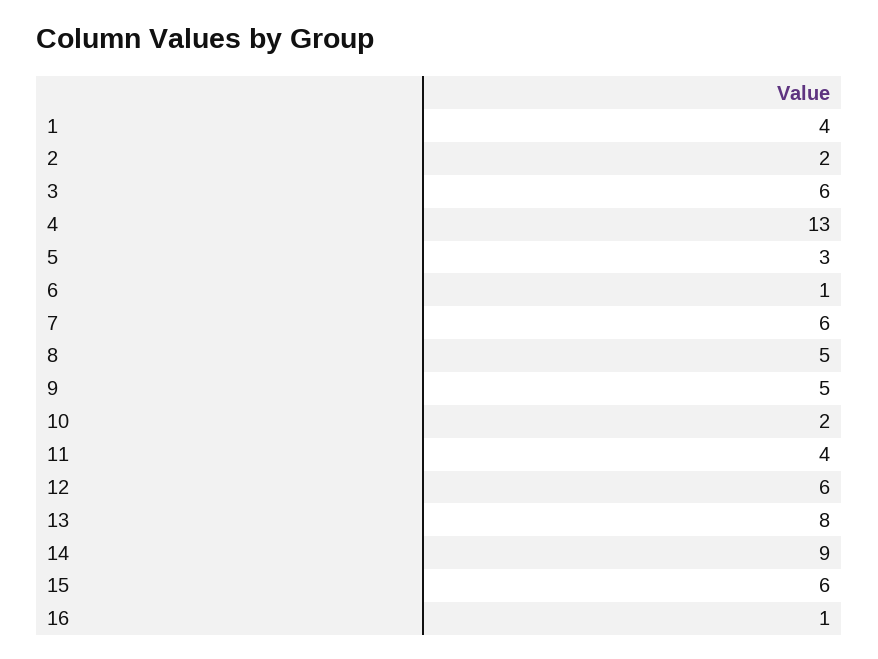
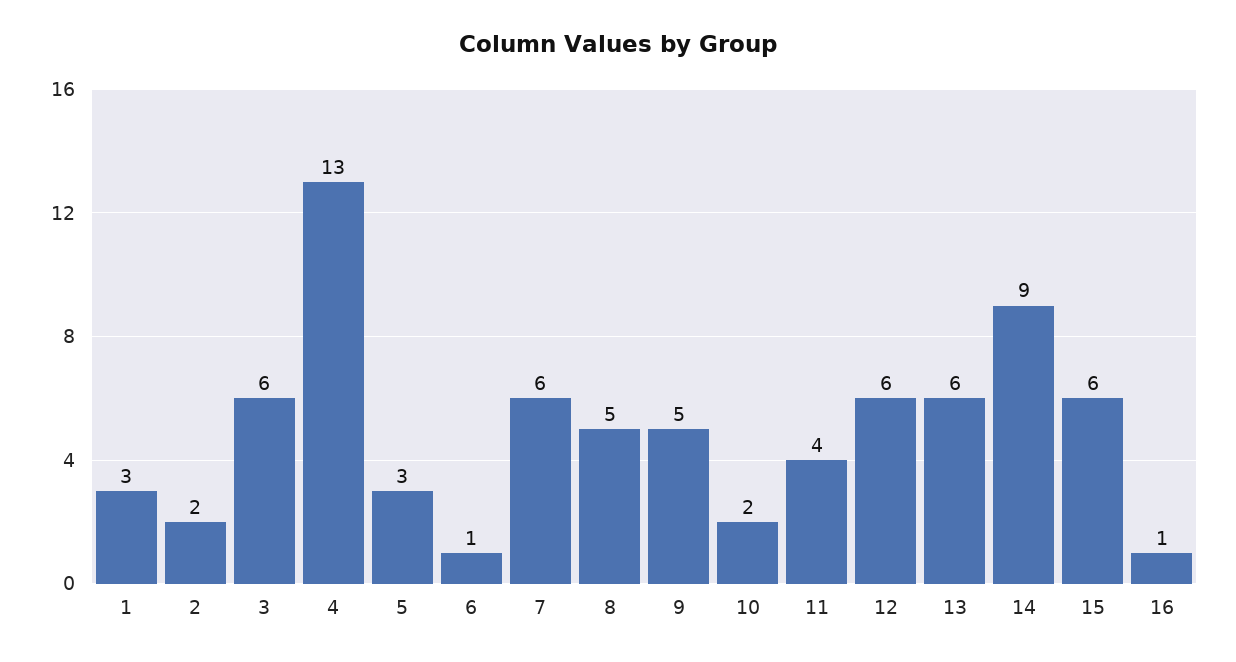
  {
-   "1": 4,
+   "1": 3,
    "2": 2,
    "3": 6,
    "4": 13,
    "5": 3,
    "6": 1,
    "7": 6,
    "8": 5,
    "9": 5,
    "10": 2,
    "11": 4,
    "12": 6,
-   "13": 8,
+   "13": 6,
    "14": 9,
    "15": 6,
    "16": 1
  }

